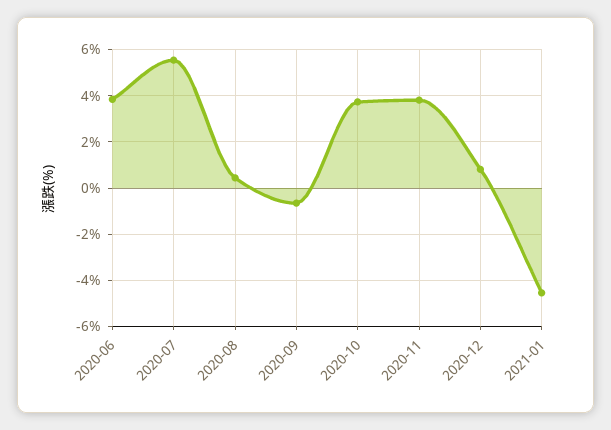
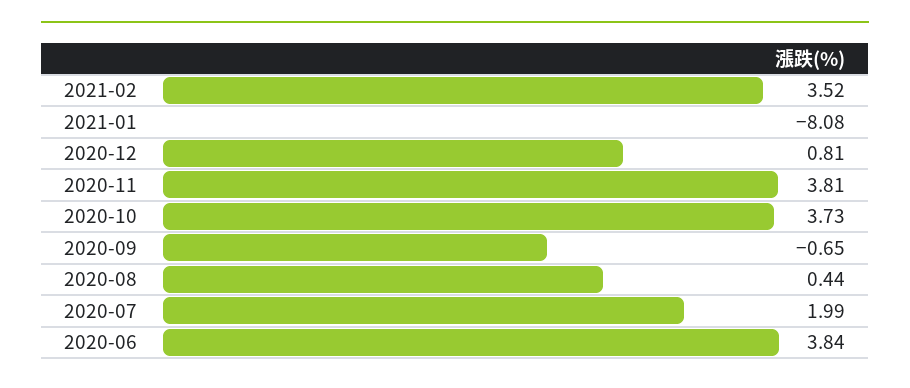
  {
    "2020-06": 3.84,
-   "2020-07": 5.5,
+   "2020-07": 1.99,
    "2020-08": 0.44,
    "2020-09": -0.65,
    "2020-10": 3.73,
    "2020-11": 3.81,
    "2020-12": 0.81,
-   "2021-01": -4.5
+   "2021-01": -8.08,
+   "2021-02": 3.52
  }

